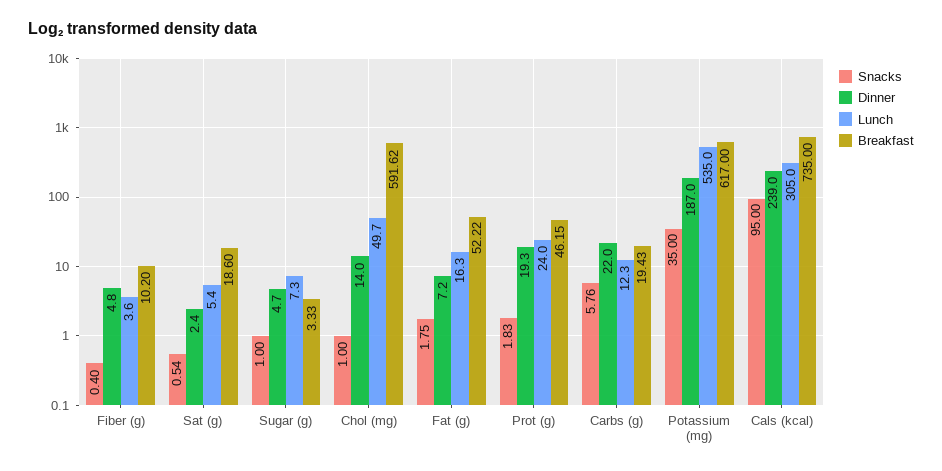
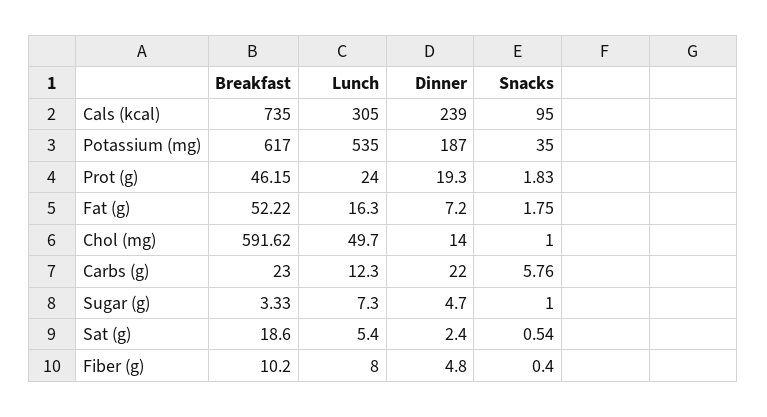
  {
    "Snacks": {
      "Fiber (g)": 0.4,
      "Sat (g)": 0.54,
      "Sugar (g)": 1,
      "Chol (mg)": 1,
      "Fat (g)": 1.75,
      "Prot (g)": 1.83,
      "Carbs (g)": 5.76,
      "Potassium (mg)": 35,
      "Cals (kcal)": 95
    },
    "Dinner": {
      "Fiber (g)": 4.8,
      "Sat (g)": 2.4,
      "Sugar (g)": 4.7,
      "Chol (mg)": 14,
      "Fat (g)": 7.2,
      "Prot (g)": 19.3,
      "Carbs (g)": 22,
      "Potassium (mg)": 187,
      "Cals (kcal)": 239
    },
    "Lunch": {
-     "Fiber (g)": 3.6,
+     "Fiber (g)": 8,
      "Sat (g)": 5.4,
      "Sugar (g)": 7.3,
      "Chol (mg)": 49.7,
      "Fat (g)": 16.3,
      "Prot (g)": 24,
      "Carbs (g)": 12.3,
      "Potassium (mg)": 535,
      "Cals (kcal)": 305
    },
    "Breakfast": {
      "Fiber (g)": 10.2,
      "Sat (g)": 18.6,
      "Sugar (g)": 3.33,
      "Chol (mg)": 591.62,
      "Fat (g)": 52.22,
      "Prot (g)": 46.15,
-     "Carbs (g)": 19.43,
+     "Carbs (g)": 23,
      "Potassium (mg)": 617,
      "Cals (kcal)": 735
    }
  }

